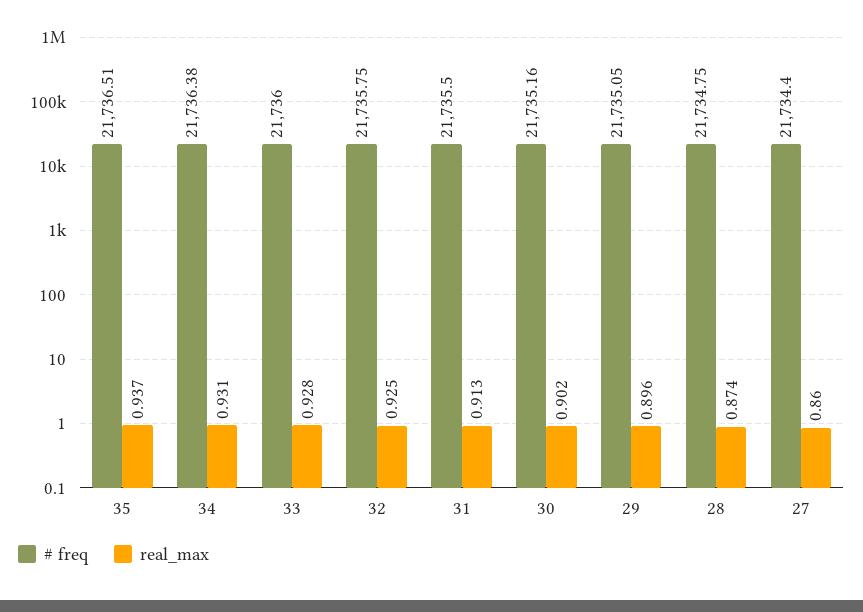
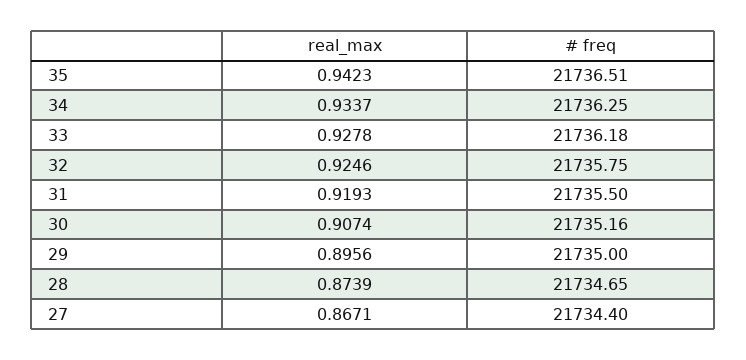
  {
    "# freq": {
      "35": 21736.51,
-     "34": 21736.38,
+     "34": 21736.25,
-     "33": 21736,
+     "33": 21736.18,
      "32": 21735.75,
      "31": 21735.5,
      "30": 21735.16,
-     "29": 21735.05,
+     "29": 21735,
-     "28": 21734.75,
+     "28": 21734.65,
      "27": 21734.4
    },
    "real_max": {
-     "35": 0.937,
+     "35": 0.9423,
-     "34": 0.931,
+     "34": 0.9337,
      "33": 0.9278,
      "32": 0.9246,
-     "31": 0.913,
+     "31": 0.9193,
-     "30": 0.902,
+     "30": 0.9074,
      "29": 0.8956,
      "28": 0.8739,
-     "27": 0.86
+     "27": 0.8671
    }
  }

